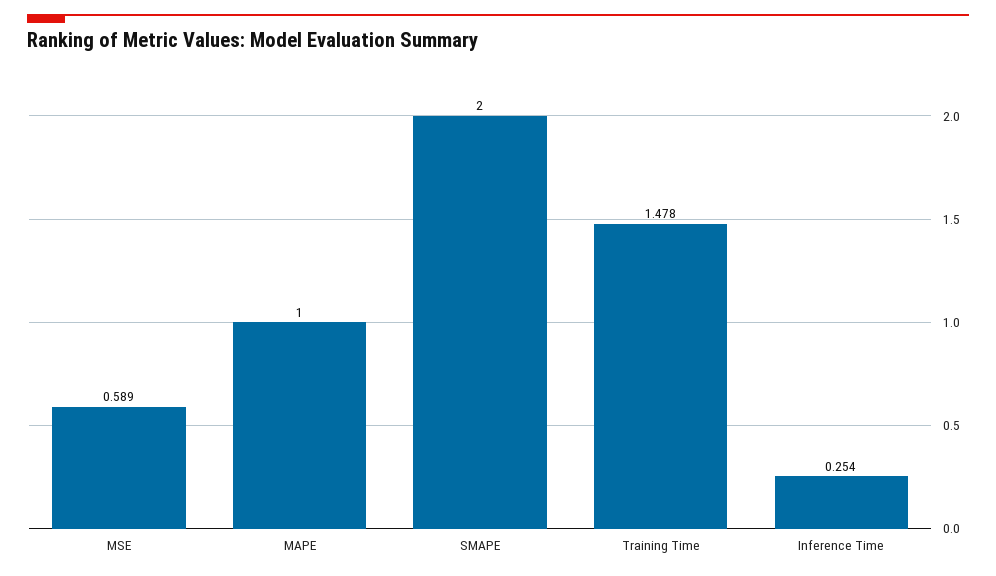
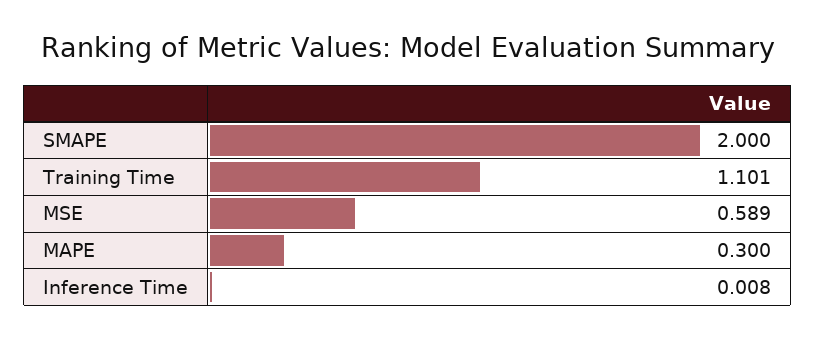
  {
    "MSE": 0.589,
-   "MAPE": 1,
+   "MAPE": 0.3,
    "SMAPE": 2,
-   "Training Time": 1.478,
+   "Training Time": 1.101,
-   "Inference Time": 0.254
+   "Inference Time": 0.008
  }

